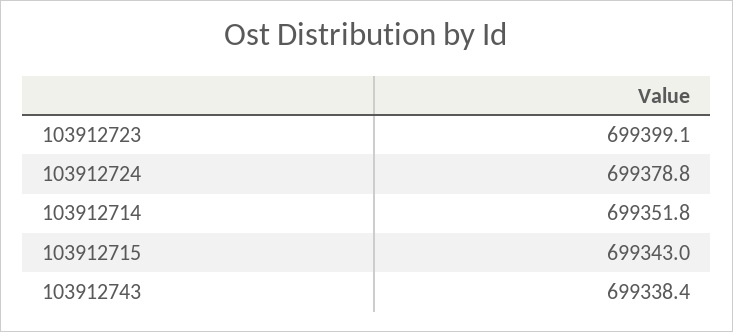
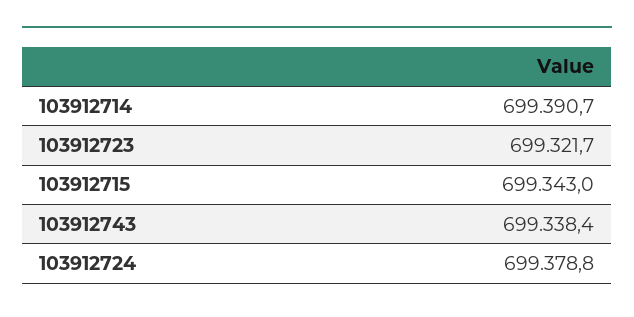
  {
-   "103912723": 699399.1,
+   "103912723": 699321.7,
    "103912724": 699378.8,
-   "103912714": 699351.8,
+   "103912714": 699390.7,
    "103912715": 699343,
    "103912743": 699338.4
  }

